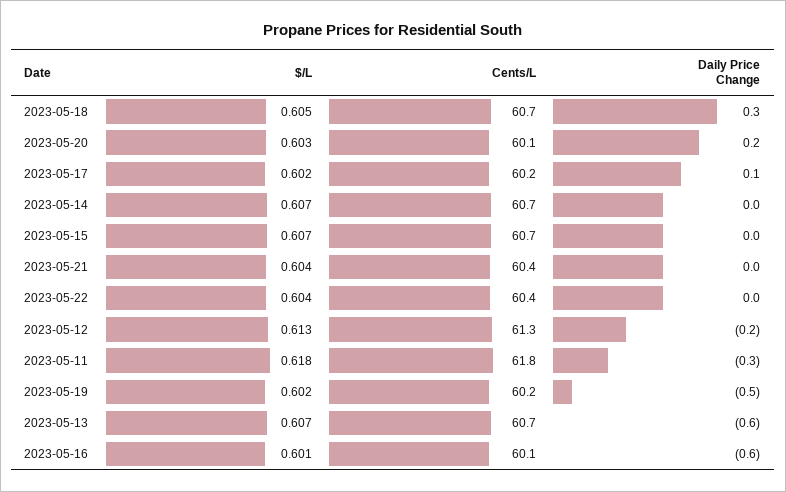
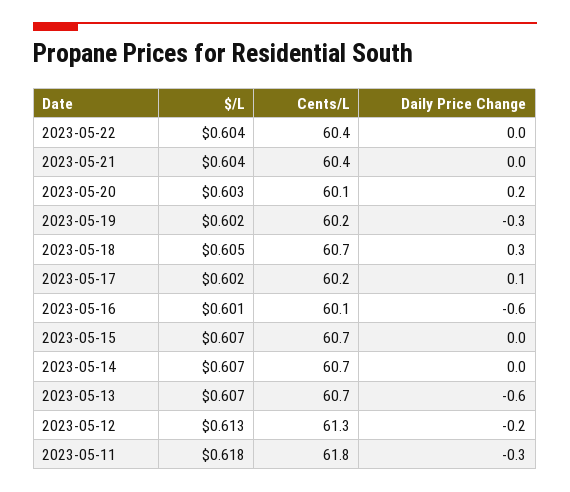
  {
    "$/L": {
      "2023-05-18": 0.605,
      "2023-05-20": 0.603,
      "2023-05-17": 0.602,
      "2023-05-14": 0.607,
      "2023-05-15": 0.607,
      "2023-05-21": 0.604,
      "2023-05-22": 0.604,
      "2023-05-12": 0.613,
      "2023-05-11": 0.618,
      "2023-05-19": 0.602,
      "2023-05-13": 0.607,
      "2023-05-16": 0.601
    },
    "Cents/L": {
      "2023-05-18": 60.7,
      "2023-05-20": 60.1,
      "2023-05-17": 60.2,
      "2023-05-14": 60.7,
      "2023-05-15": 60.7,
      "2023-05-21": 60.4,
      "2023-05-22": 60.4,
      "2023-05-12": 61.3,
      "2023-05-11": 61.8,
      "2023-05-19": 60.2,
      "2023-05-13": 60.7,
      "2023-05-16": 60.1
    },
    "Daily Price Change": {
      "2023-05-18": 0.3,
      "2023-05-20": 0.2,
      "2023-05-17": 0.1,
      "2023-05-14": 0,
      "2023-05-15": 0,
      "2023-05-21": 0,
      "2023-05-22": 0,
      "2023-05-12": -0.2,
      "2023-05-11": -0.3,
-     "2023-05-19": -0.5,
+     "2023-05-19": -0.3,
      "2023-05-13": -0.6,
      "2023-05-16": -0.6
    }
  }

